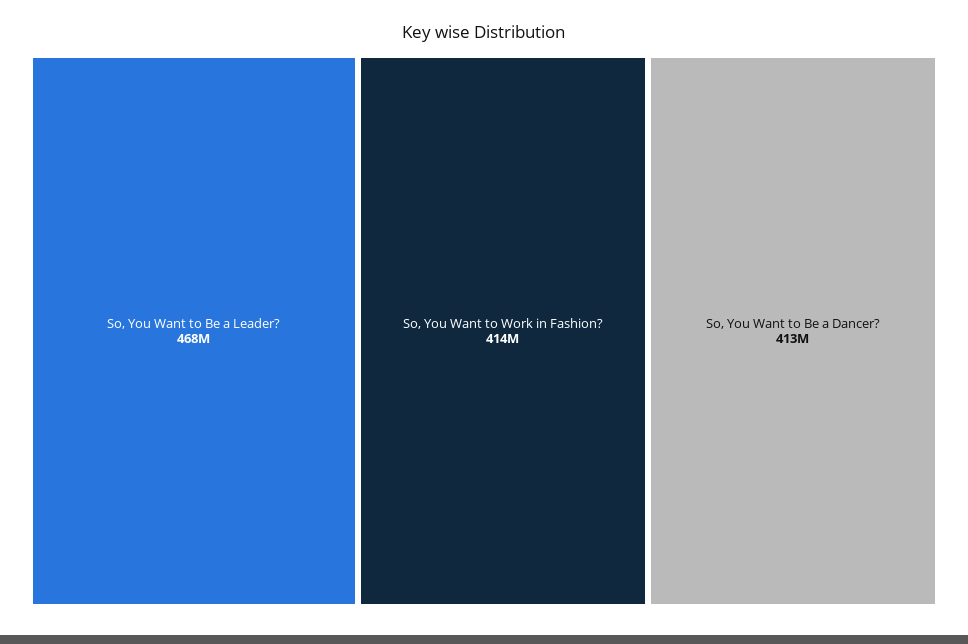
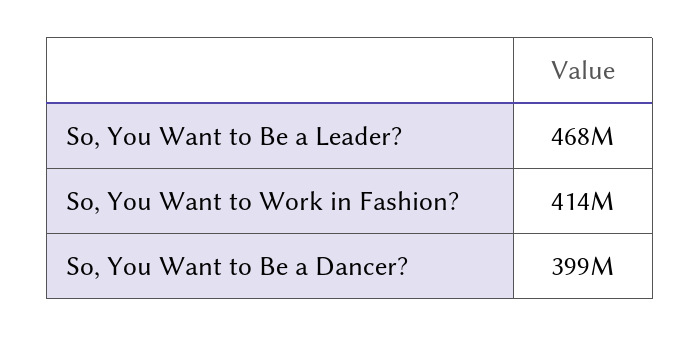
  {
    "So, You Want to Be a Leader?": 468000000,
    "So, You Want to Work in Fashion?": 414000000,
-   "So, You Want to Be a Dancer?": 413000000
+   "So, You Want to Be a Dancer?": 399000000
  }

